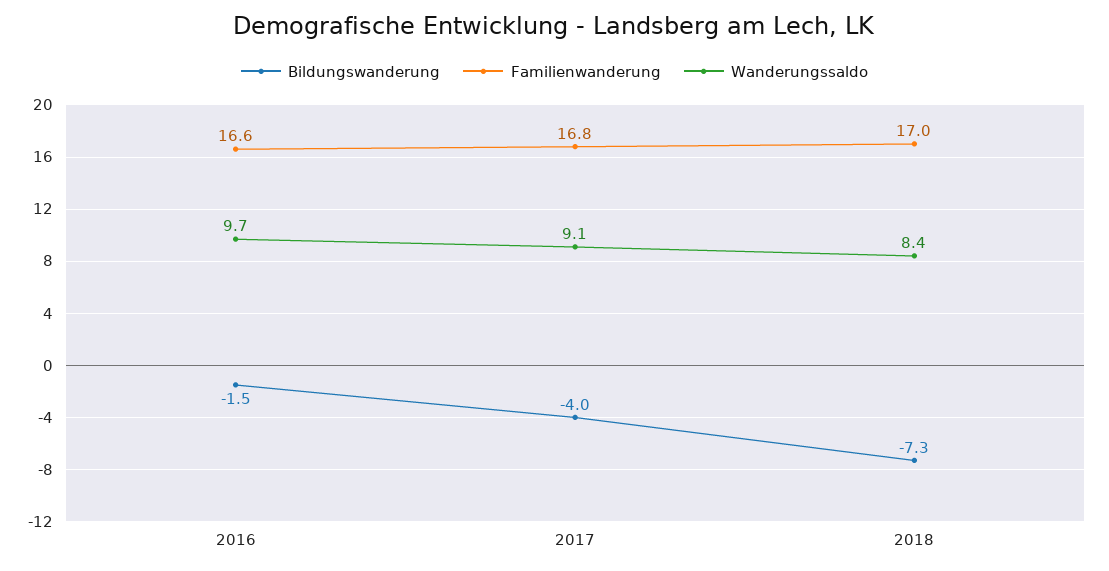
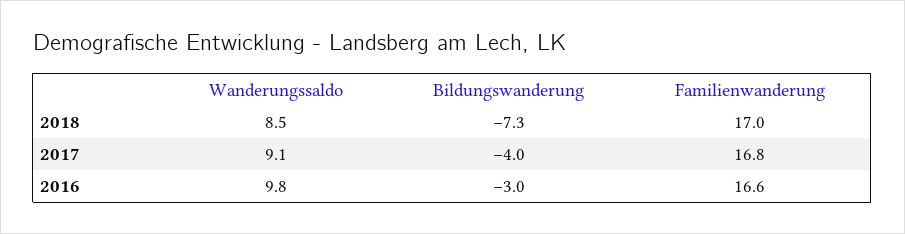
  {
    "Bildungswanderung": {
-     "2016": -1.5,
+     "2016": -3,
      "2017": -4,
      "2018": -7.3
    },
    "Familienwanderung": {
      "2016": 16.6,
      "2017": 16.8,
      "2018": 17
    },
    "Wanderungssaldo": {
-     "2016": 9.7,
+     "2016": 9.8,
      "2017": 9.1,
-     "2018": 8.4
+     "2018": 8.5
    }
  }

